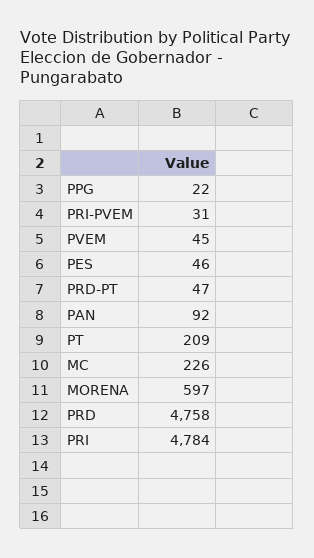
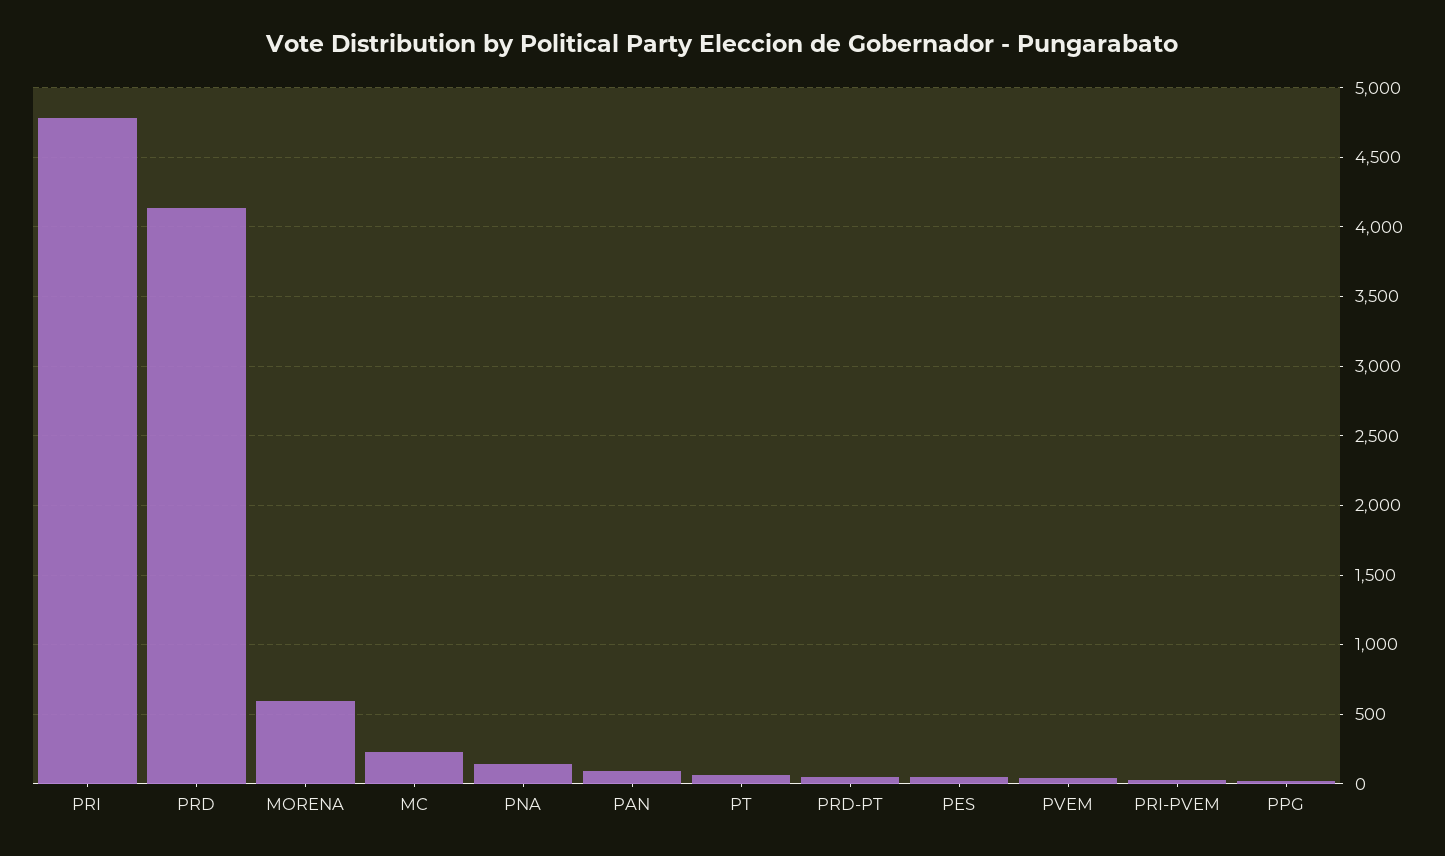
  {
    "PPG": 22,
    "PRI-PVEM": 31,
    "PVEM": 45,
    "PES": 46,
    "PRD-PT": 47,
    "PAN": 92,
-   "PT": 209,
+   "PT": 50,
    "MC": 226,
    "MORENA": 597,
-   "PRD": 4758,
+   "PRD": 4150,
-   "PRI": 4784
+   "PRI": 4784,
+   "PNA": 150
  }

